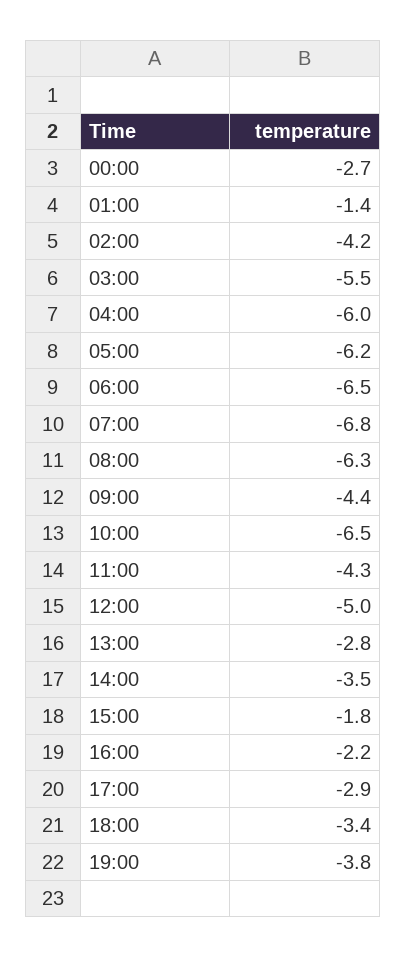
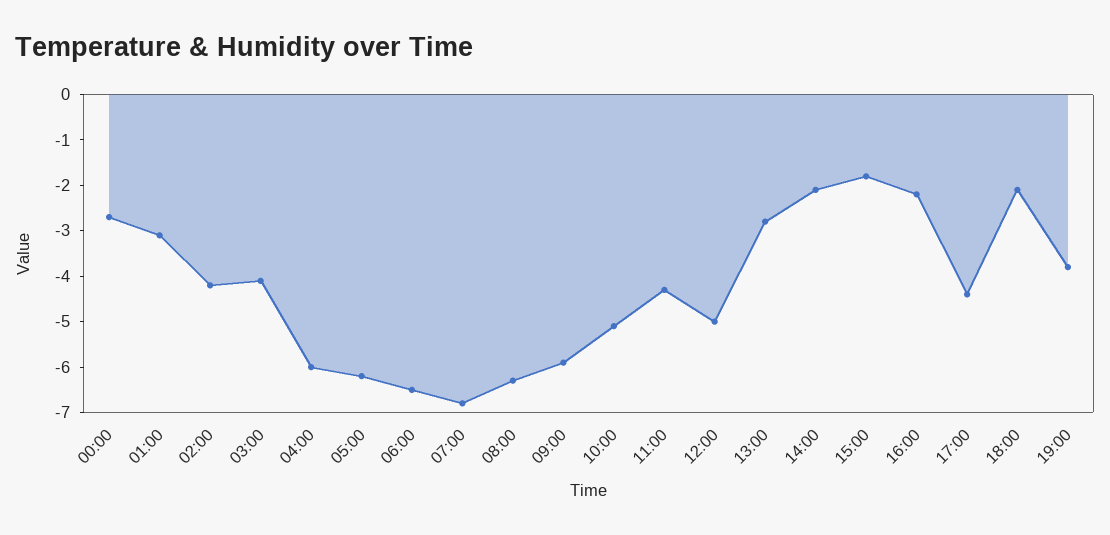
  {
    "00:00": -2.7,
-   "01:00": -1.4,
+   "01:00": -3,
    "02:00": -4.2,
-   "03:00": -5.5,
+   "03:00": -4,
    "04:00": -6,
    "05:00": -6.2,
    "06:00": -6.5,
    "07:00": -6.8,
    "08:00": -6.3,
-   "09:00": -4.4,
+   "09:00": -6,
-   "10:00": -6.5,
+   "10:00": -5,
    "11:00": -4.3,
    "12:00": -5,
    "13:00": -2.8,
-   "14:00": -3.5,
+   "14:00": -2,
    "15:00": -1.8,
    "16:00": -2.2,
-   "17:00": -2.9,
+   "17:00": -4.5,
-   "18:00": -3.4,
+   "18:00": -2,
    "19:00": -3.8
  }

